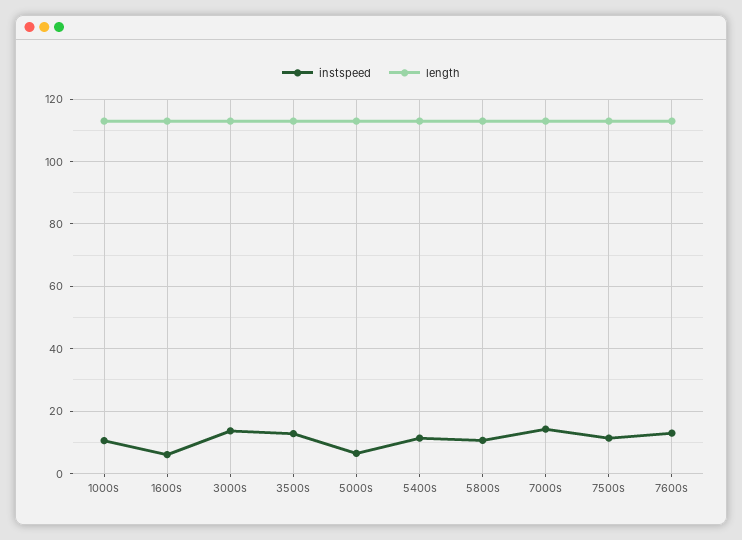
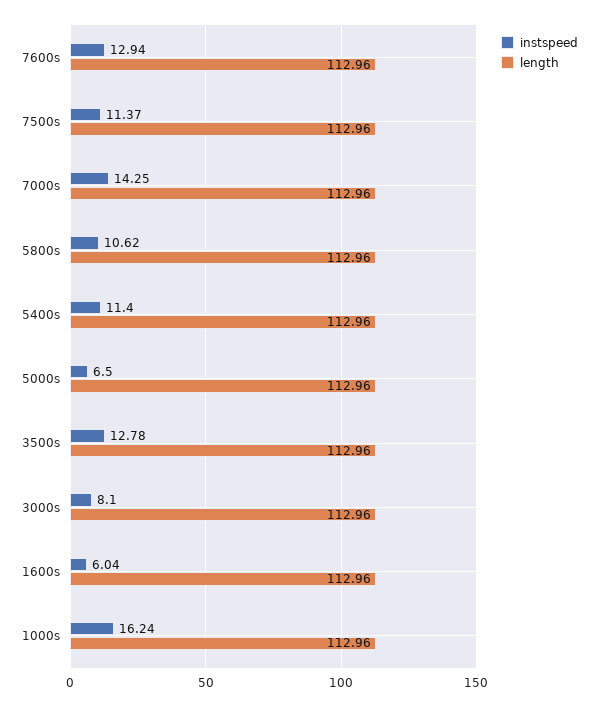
  {
    "instspeed": {
-     "1000s": 10,
+     "1000s": 16.24,
      "1600s": 6.04,
-     "3000s": 14,
+     "3000s": 8.1,
      "3500s": 12.78,
      "5000s": 6.5,
      "5400s": 11.4,
      "5800s": 10.62,
      "7000s": 14.25,
      "7500s": 11.37,
      "7600s": 12.94
    },
    "length": {
      "1000s": 112.96,
      "1600s": 112.96,
      "3000s": 112.96,
      "3500s": 112.96,
      "5000s": 112.96,
      "5400s": 112.96,
      "5800s": 112.96,
      "7000s": 112.96,
      "7500s": 112.96,
      "7600s": 112.96
    }
  }

